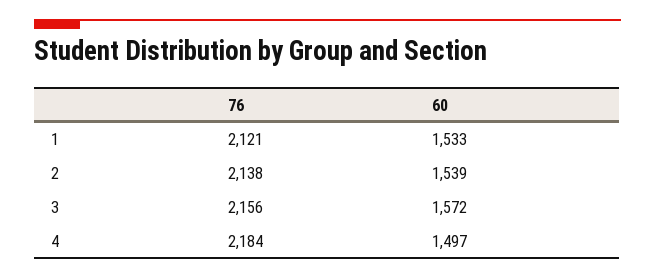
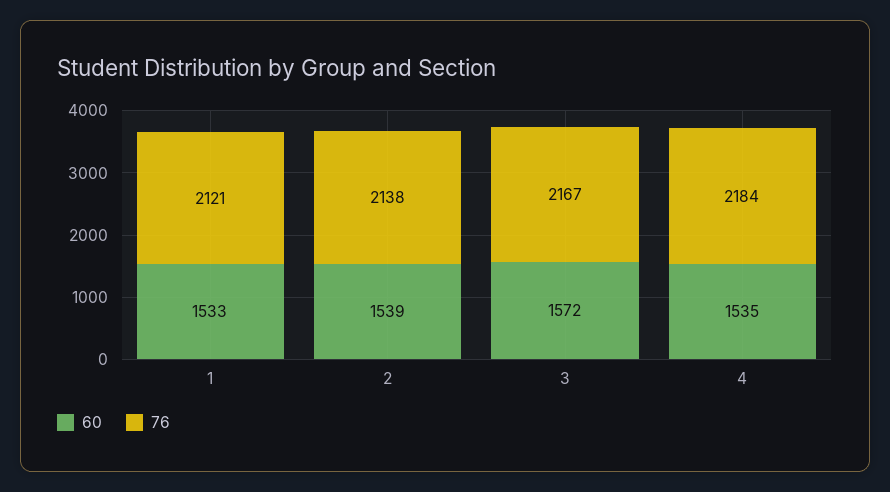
  {
    "76": {
      "1": 2121,
      "2": 2138,
-     "3": 2156,
+     "3": 2167,
      "4": 2184
    },
    "60": {
      "1": 1533,
      "2": 1539,
      "3": 1572,
-     "4": 1497
+     "4": 1535
    }
  }

